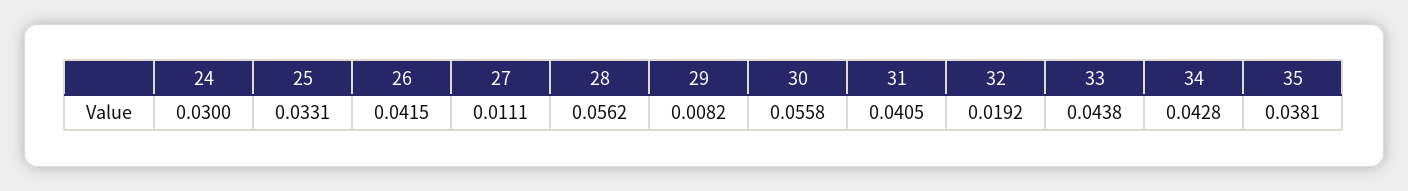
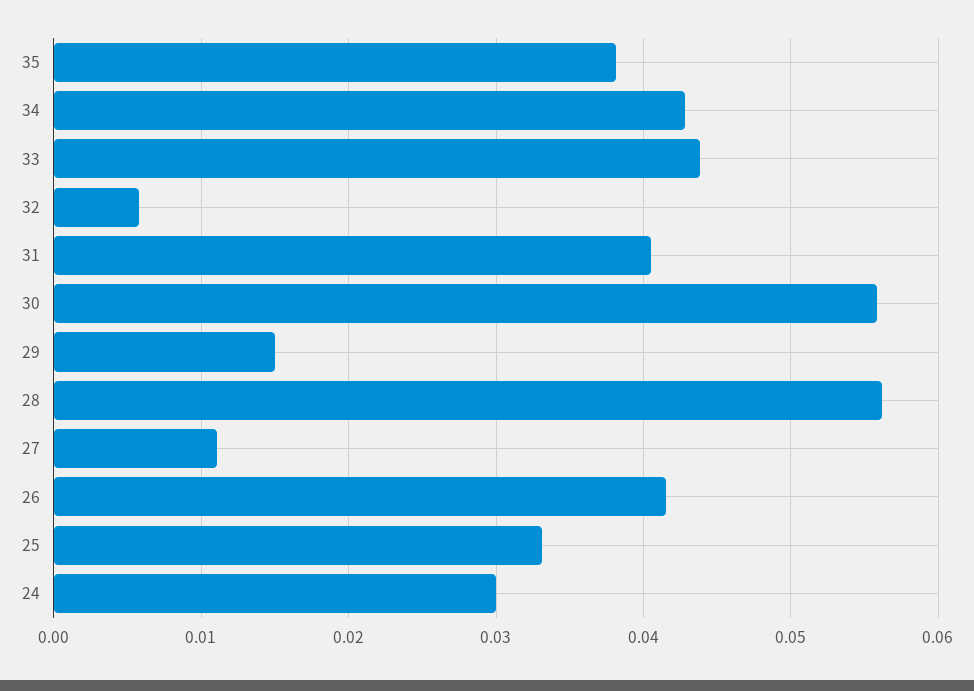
  {
    "24": 0.03,
    "25": 0.0331,
    "26": 0.0415,
    "27": 0.0111,
    "28": 0.0562,
-   "29": 0.0082,
+   "29": 0.015,
    "30": 0.0558,
    "31": 0.0405,
-   "32": 0.0192,
+   "32": 0.006,
    "33": 0.0438,
    "34": 0.0428,
    "35": 0.0381
  }

